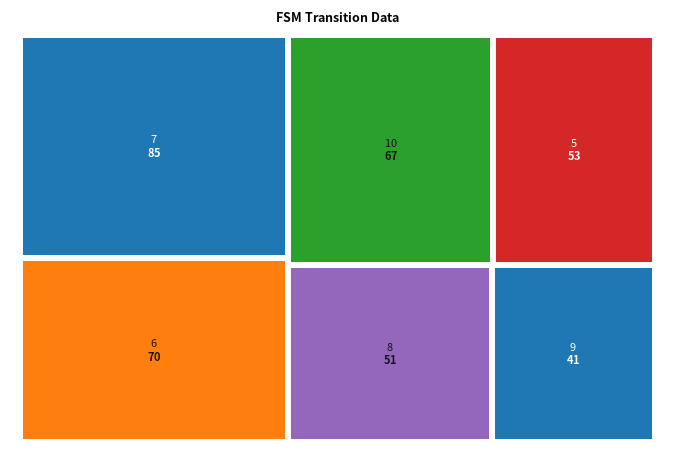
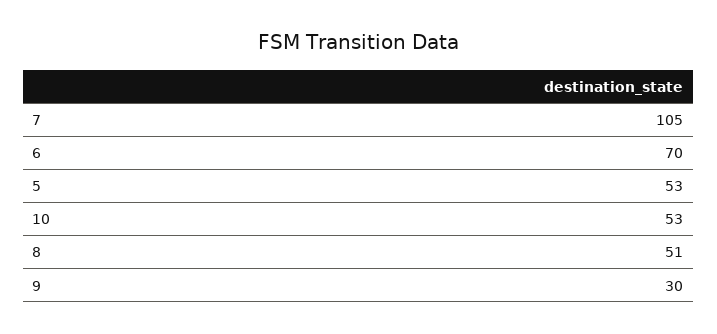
  {
-   "7": 85,
+   "7": 105,
    "6": 70,
-   "10": 67,
+   "10": 53,
    "5": 53,
    "8": 51,
-   "9": 41
+   "9": 30
  }

